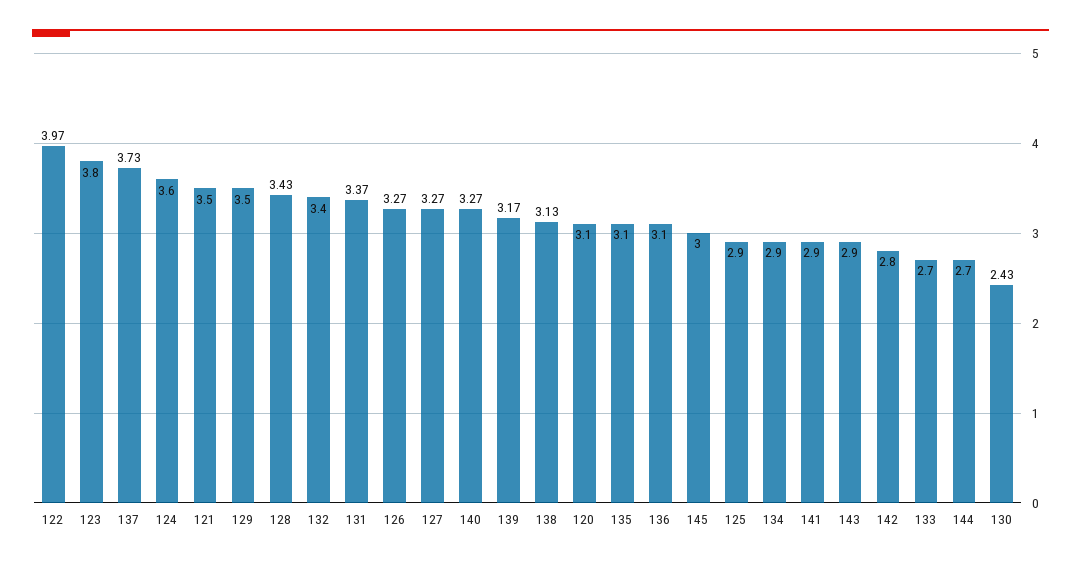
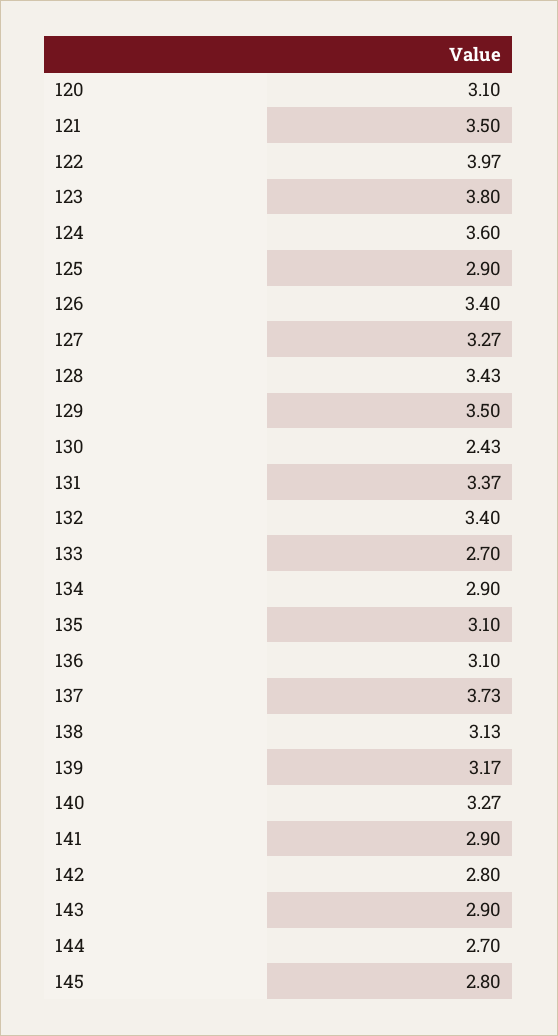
  {
    "122": 3.97,
    "123": 3.8,
    "137": 3.73,
    "124": 3.6,
    "121": 3.5,
    "129": 3.5,
    "128": 3.43,
    "132": 3.4,
    "131": 3.37,
-   "126": 3.27,
+   "126": 3.4,
    "127": 3.27,
    "140": 3.27,
    "139": 3.17,
    "138": 3.13,
    "120": 3.1,
    "135": 3.1,
    "136": 3.1,
-   "145": 3,
+   "145": 2.8,
    "125": 2.9,
    "134": 2.9,
    "141": 2.9,
    "143": 2.9,
    "142": 2.8,
    "133": 2.7,
    "144": 2.7,
    "130": 2.43
  }

